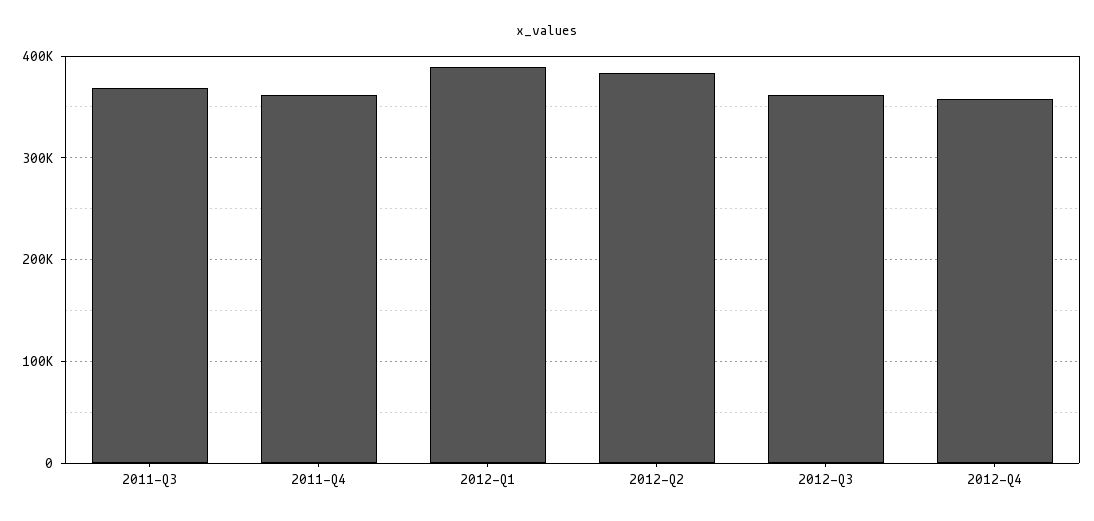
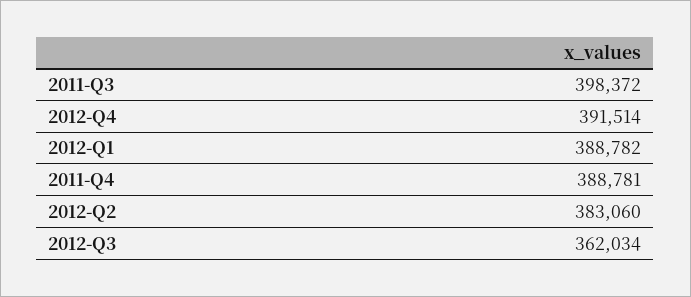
  {
-   "2011-Q3": 370000,
+   "2011-Q3": 398372,
-   "2011-Q4": 360000,
+   "2011-Q4": 388781,
    "2012-Q1": 388782,
    "2012-Q2": 383060,
    "2012-Q3": 362034,
-   "2012-Q4": 360000
+   "2012-Q4": 391514
  }

